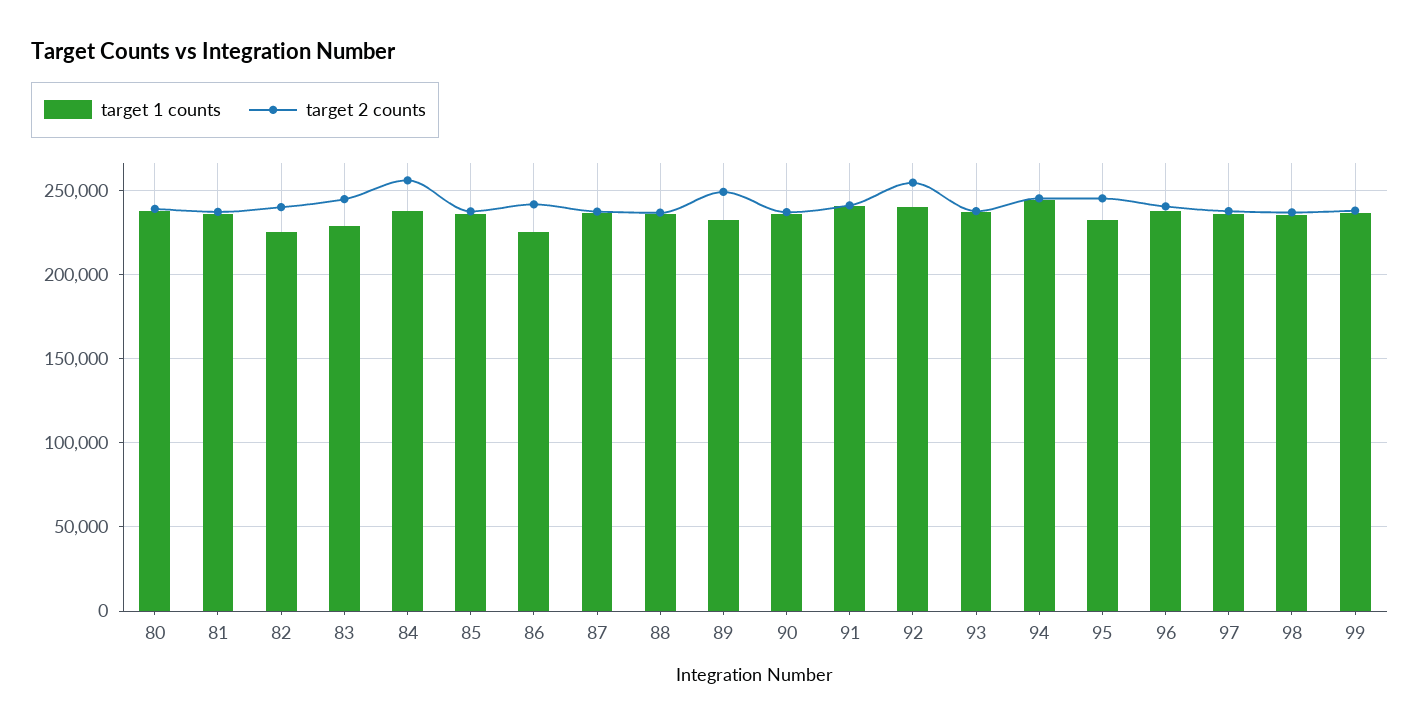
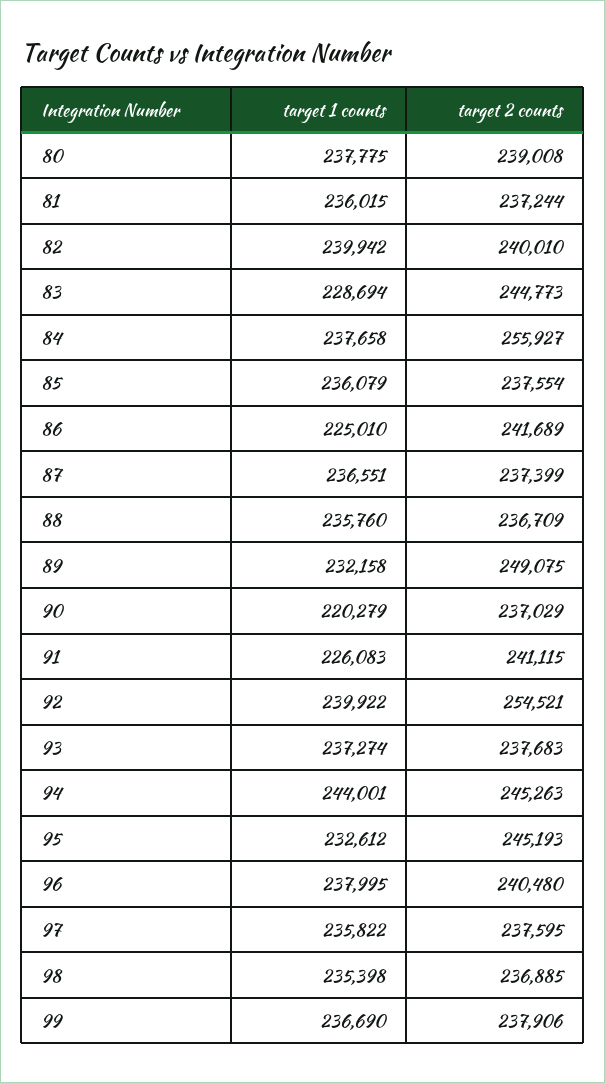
  {
    "target 1 counts": {
      "80": 237775,
      "81": 236015,
-     "82": 225000,
+     "82": 239942,
      "83": 228694,
      "84": 237658,
      "85": 236079,
      "86": 225010,
      "87": 236551,
      "88": 235760,
      "89": 232158,
-     "90": 235000,
+     "90": 220279,
-     "91": 240000,
+     "91": 226083,
      "92": 239922,
      "93": 237274,
      "94": 244001,
      "95": 232612,
      "96": 237995,
      "97": 235822,
      "98": 235398,
      "99": 236690
    },
    "target 2 counts": {
      "80": 239008,
      "81": 237244,
      "82": 240010,
      "83": 244773,
      "84": 255927,
      "85": 237554,
      "86": 241689,
      "87": 237399,
      "88": 236709,
      "89": 249075,
      "90": 237029,
      "91": 241115,
      "92": 254521,
      "93": 237683,
      "94": 245263,
      "95": 245193,
      "96": 240480,
      "97": 237595,
      "98": 236885,
      "99": 237906
    }
  }

